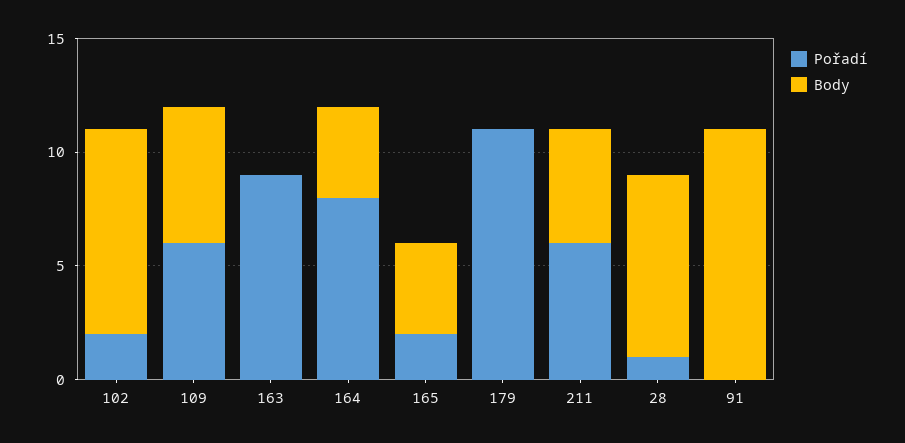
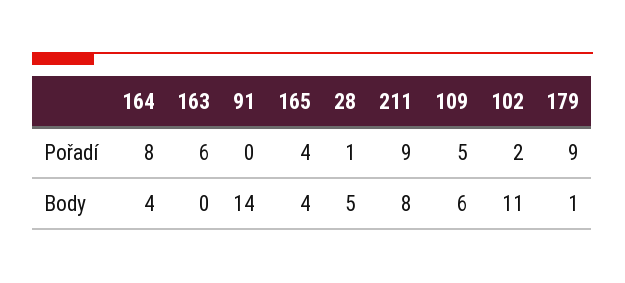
  {
    "Pořadí": {
      "102": 2,
-     "109": 6,
+     "109": 5,
-     "163": 9,
+     "163": 6,
      "164": 8,
-     "165": 2,
+     "165": 4,
-     "179": 11,
+     "179": 9,
-     "211": 6,
+     "211": 9,
      "28": 1,
      "91": 0
    },
    "Body": {
-     "102": 9,
+     "102": 11,
      "109": 6,
      "163": 0,
      "164": 4,
      "165": 4,
-     "179": 0,
+     "179": 1,
-     "211": 5,
+     "211": 8,
-     "28": 8,
+     "28": 5,
-     "91": 11
+     "91": 14
    }
  }

